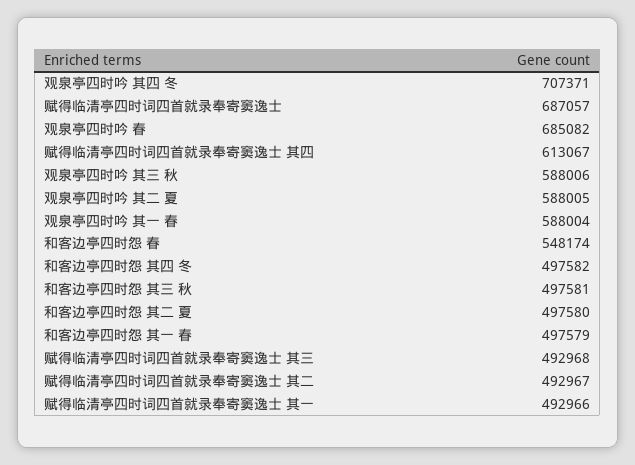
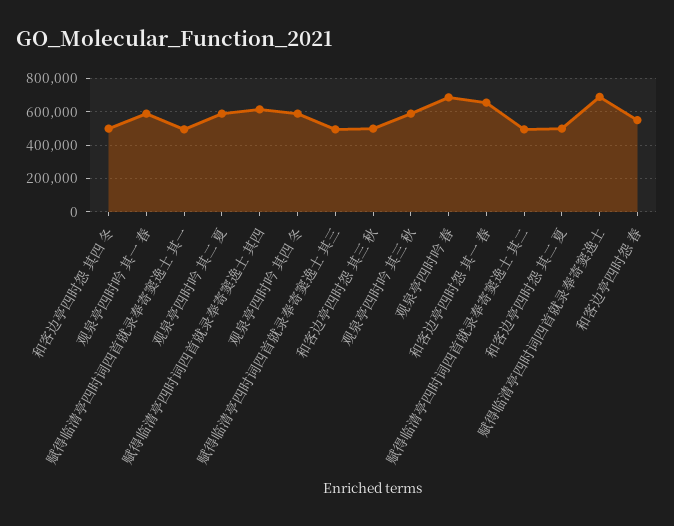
  {
-   "观泉亭四时吟 其四 冬": 707371,
+   "观泉亭四时吟 其四 冬": 600000,
    "赋得临清亭四时词四首就录奉寄窦逸士": 687057,
    "观泉亭四时吟 春": 685082,
    "赋得临清亭四时词四首就录奉寄窦逸士 其四": 613067,
    "观泉亭四时吟 其三 秋": 588006,
    "观泉亭四时吟 其二 夏": 588005,
    "观泉亭四时吟 其一 春": 588004,
    "和客边亭四时怨 春": 548174,
    "和客边亭四时怨 其四 冬": 497582,
    "和客边亭四时怨 其三 秋": 497581,
    "和客边亭四时怨 其二 夏": 497580,
-   "和客边亭四时怨 其一 春": 497579,
+   "和客边亭四时怨 其一 春": 650000,
    "赋得临清亭四时词四首就录奉寄窦逸士 其三": 492968,
    "赋得临清亭四时词四首就录奉寄窦逸士 其二": 492967,
    "赋得临清亭四时词四首就录奉寄窦逸士 其一": 492966
  }

